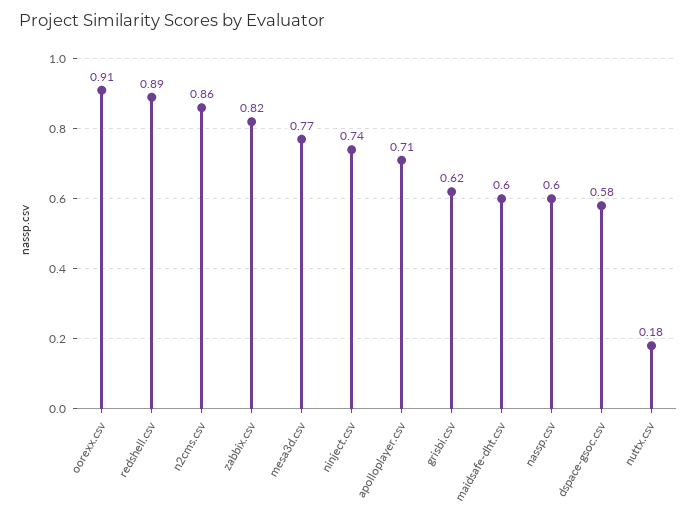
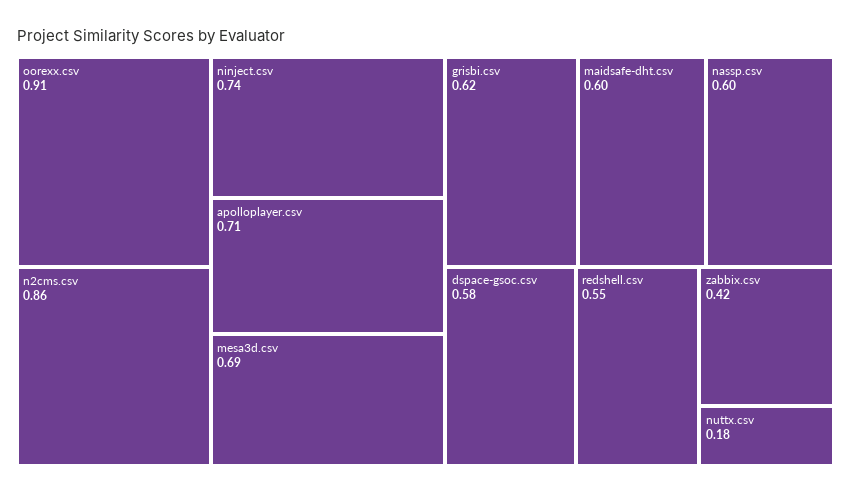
  {
    "oorexx.csv": 0.91,
-   "redshell.csv": 0.89,
+   "redshell.csv": 0.55,
    "n2cms.csv": 0.86,
-   "zabbix.csv": 0.82,
+   "zabbix.csv": 0.42,
-   "mesa3d.csv": 0.77,
+   "mesa3d.csv": 0.69,
    "ninject.csv": 0.74,
    "apolloplayer.csv": 0.71,
    "grisbi.csv": 0.62,
    "maidsafe-dht.csv": 0.6,
    "nassp.csv": 0.6,
    "dspace-gsoc.csv": 0.58,
    "nuttx.csv": 0.18
  }

